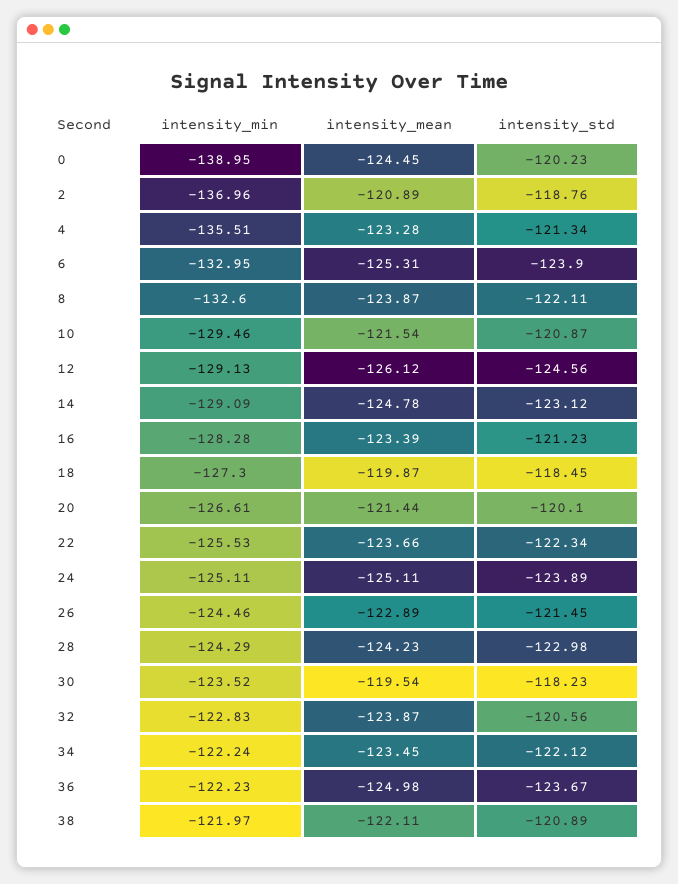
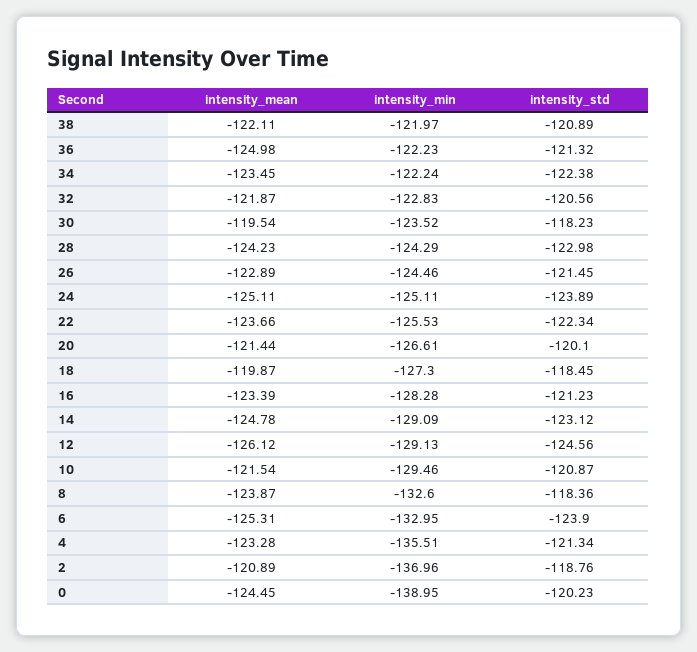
  {
    "intensity_min": {
      "0": -138.95,
      "2": -136.96,
      "4": -135.51,
      "6": -132.95,
      "8": -132.6,
      "10": -129.46,
      "12": -129.13,
      "14": -129.09,
      "16": -128.28,
      "18": -127.3,
      "20": -126.61,
      "22": -125.53,
      "24": -125.11,
      "26": -124.46,
      "28": -124.29,
      "30": -123.52,
      "32": -122.83,
      "34": -122.24,
      "36": -122.23,
      "38": -121.97
    },
    "intensity_mean": {
      "0": -124.45,
      "2": -120.89,
      "4": -123.28,
      "6": -125.31,
      "8": -123.87,
      "10": -121.54,
      "12": -126.12,
      "14": -124.78,
      "16": -123.39,
      "18": -119.87,
      "20": -121.44,
      "22": -123.66,
      "24": -125.11,
      "26": -122.89,
      "28": -124.23,
      "30": -119.54,
-     "32": -123.87,
+     "32": -121.87,
      "34": -123.45,
      "36": -124.98,
      "38": -122.11
    },
    "intensity_std": {
      "0": -120.23,
      "2": -118.76,
      "4": -121.34,
      "6": -123.9,
-     "8": -122.11,
+     "8": -118.36,
      "10": -120.87,
      "12": -124.56,
      "14": -123.12,
      "16": -121.23,
      "18": -118.45,
      "20": -120.1,
      "22": -122.34,
      "24": -123.89,
      "26": -121.45,
      "28": -122.98,
      "30": -118.23,
      "32": -120.56,
-     "34": -122.12,
+     "34": -122.38,
-     "36": -123.67,
+     "36": -121.32,
      "38": -120.89
    }
  }

